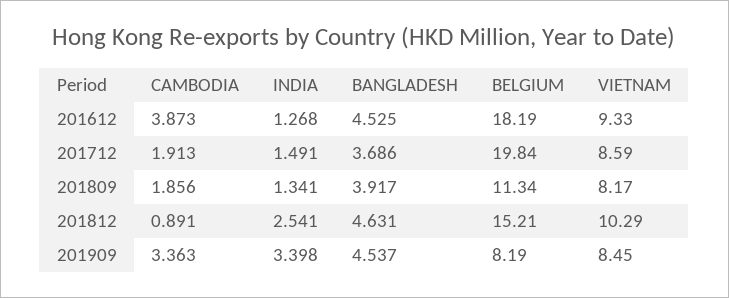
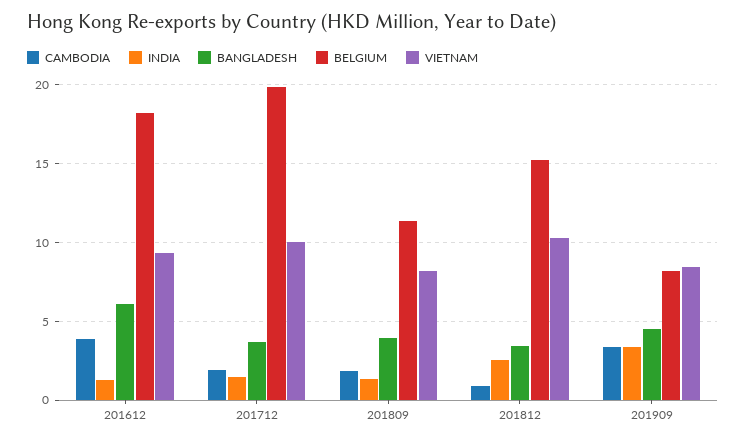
  {
    "CAMBODIA": {
      "201612": 3.873,
      "201712": 1.913,
      "201809": 1.856,
      "201812": 0.891,
      "201909": 3.363
    },
    "INDIA": {
      "201612": 1.268,
      "201712": 1.491,
      "201809": 1.341,
      "201812": 2.541,
      "201909": 3.398
    },
    "BANGLADESH": {
-     "201612": 4.525,
+     "201612": 6,
      "201712": 3.686,
      "201809": 3.917,
-     "201812": 4.631,
+     "201812": 3.5,
      "201909": 4.537
    },
    "BELGIUM": {
      "201612": 18.19,
      "201712": 19.84,
      "201809": 11.34,
      "201812": 15.21,
      "201909": 8.19
    },
    "VIETNAM": {
      "201612": 9.33,
-     "201712": 8.59,
+     "201712": 10,
      "201809": 8.17,
      "201812": 10.29,
      "201909": 8.45
    }
  }

